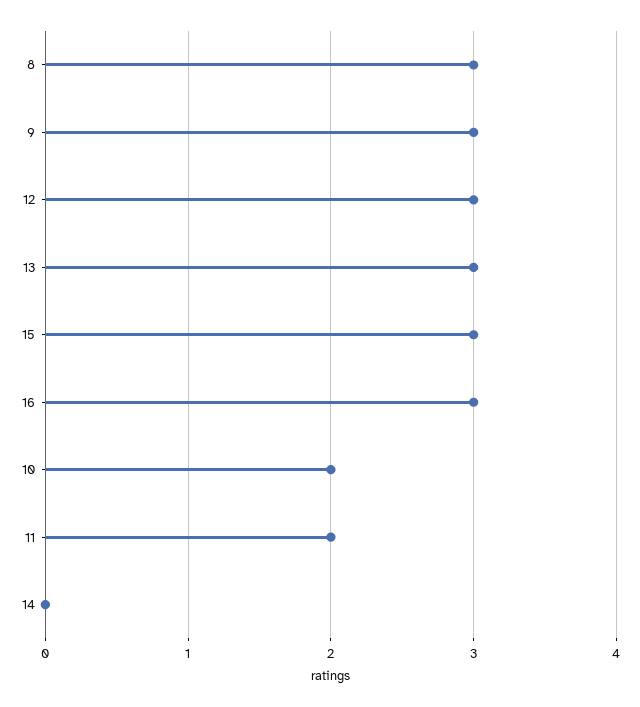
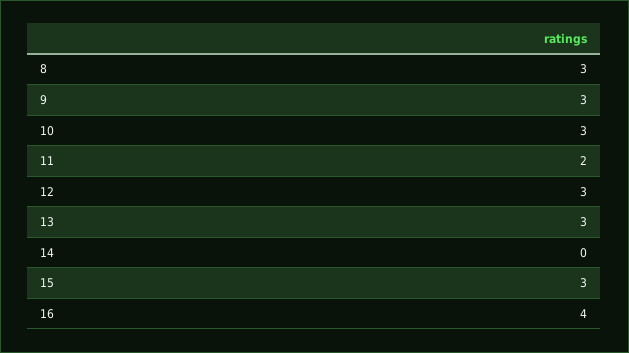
  {
    "8": 3,
    "9": 3,
    "12": 3,
    "13": 3,
    "15": 3,
-   "16": 3,
+   "16": 4,
-   "10": 2,
+   "10": 3,
    "11": 2,
    "14": 0
  }

